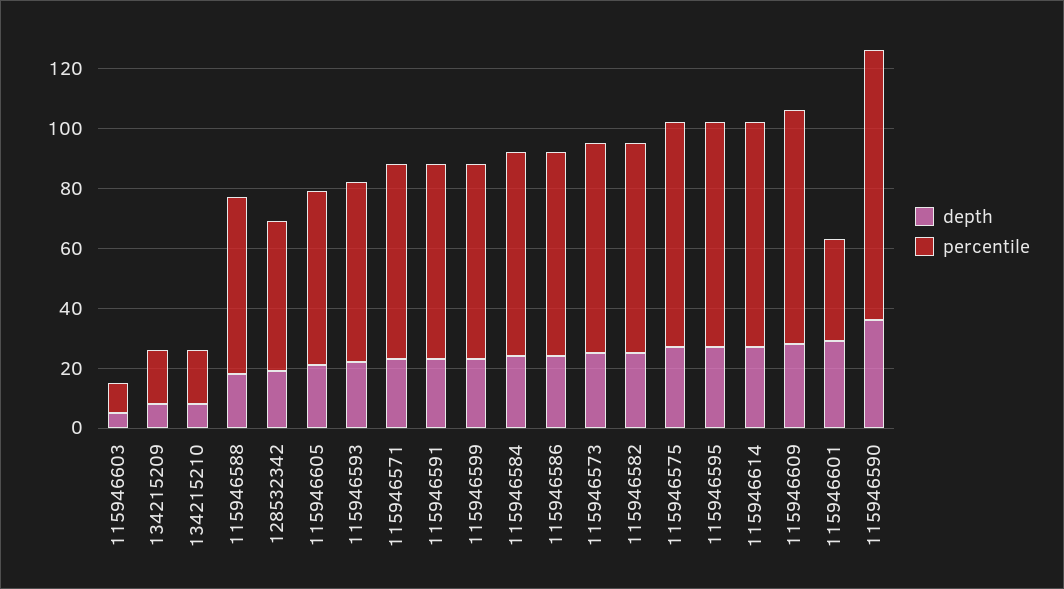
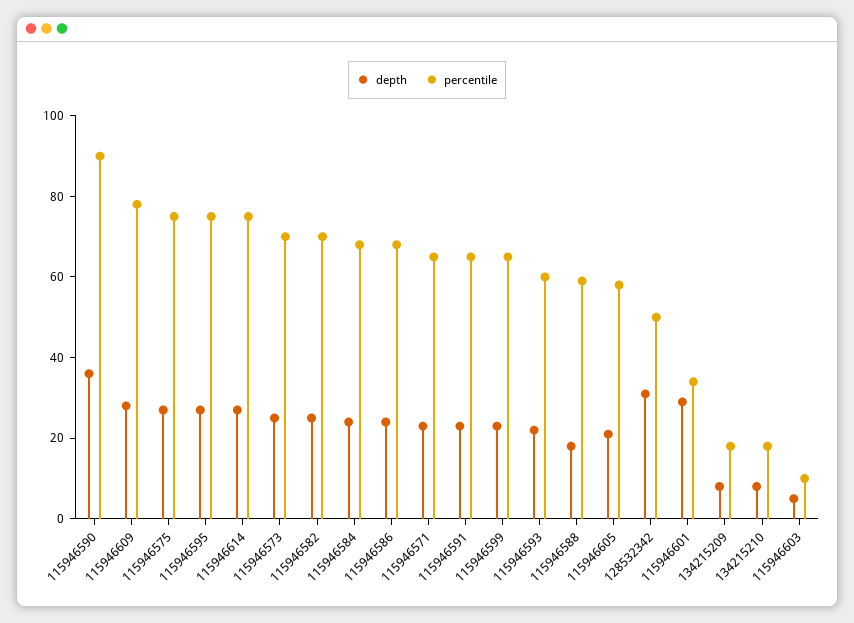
  {
    "depth": {
      "115946603": 5,
      "134215209": 10,
      "134215210": 10,
      "115946588": 20,
-     "128532342": 20,
+     "128532342": 30,
      "115946605": 20,
      "115946593": 20,
      "115946571": 25,
      "115946591": 25,
      "115946599": 25,
      "115946584": 25,
      "115946586": 25,
      "115946573": 25,
      "115946582": 25,
      "115946575": 25,
      "115946595": 25,
      "115946614": 25,
      "115946609": 30,
      "115946601": 30,
      "115946590": 35
    },
    "percentile": {
      "115946603": 10,
      "134215209": 20,
      "134215210": 20,
      "115946588": 60,
      "128532342": 50,
      "115946605": 60,
      "115946593": 60,
      "115946571": 65,
      "115946591": 65,
      "115946599": 65,
      "115946584": 70,
      "115946586": 70,
      "115946573": 70,
      "115946582": 70,
      "115946575": 75,
      "115946595": 75,
      "115946614": 75,
      "115946609": 80,
      "115946601": 35,
      "115946590": 90
    }
  }

